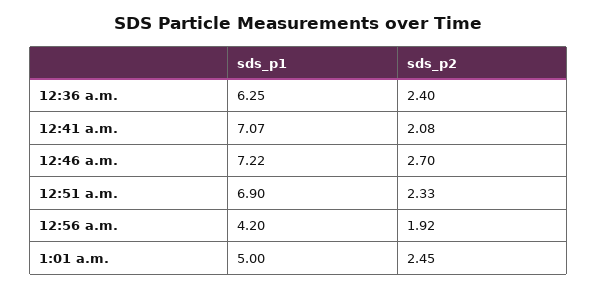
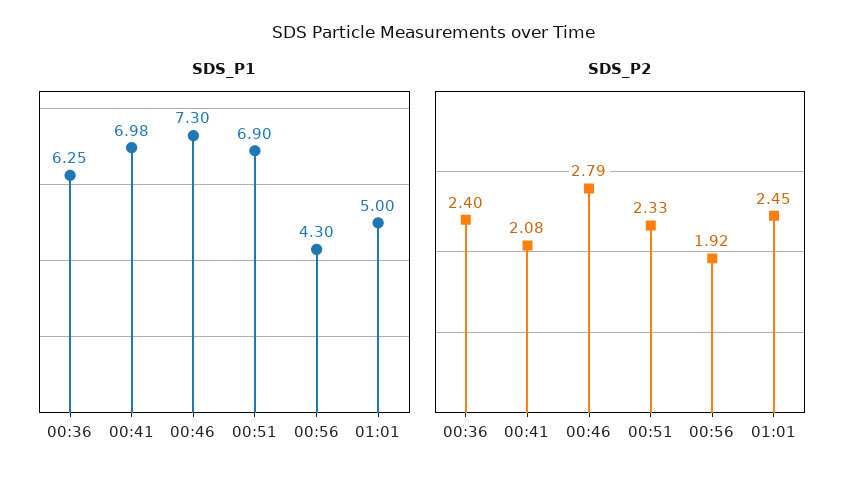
  {
    "sds_p1": {
      "12:36 a.m.": 6.25,
-     "12:41 a.m.": 7.07,
+     "12:41 a.m.": 6.98,
-     "12:46 a.m.": 7.22,
+     "12:46 a.m.": 7.3,
      "12:51 a.m.": 6.9,
-     "12:56 a.m.": 4.2,
+     "12:56 a.m.": 4.3,
      "1:01 a.m.": 5
    },
    "sds_p2": {
      "12:36 a.m.": 2.4,
      "12:41 a.m.": 2.08,
-     "12:46 a.m.": 2.7,
+     "12:46 a.m.": 2.79,
      "12:51 a.m.": 2.33,
      "12:56 a.m.": 1.92,
      "1:01 a.m.": 2.45
    }
  }

